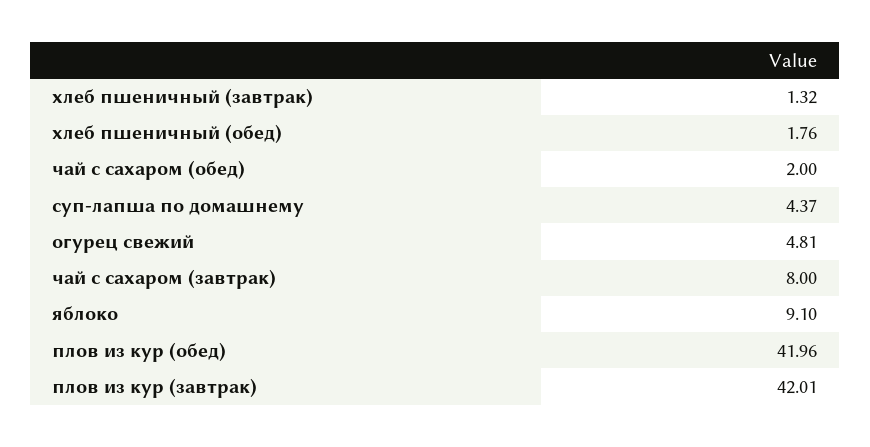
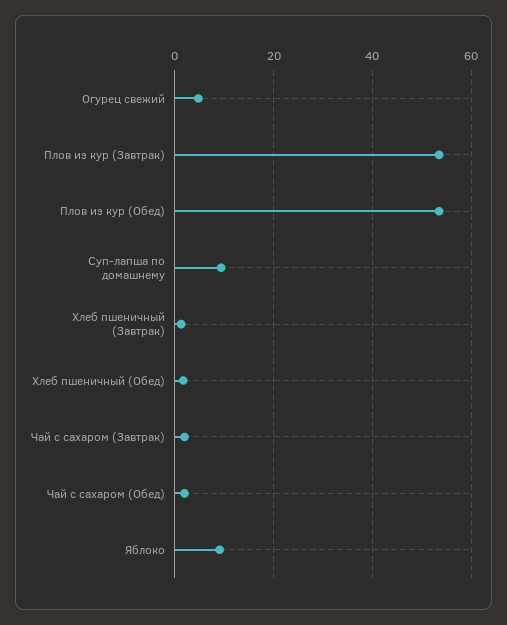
  {
    "хлеб пшеничный (завтрак)": 1.32,
    "хлеб пшеничный (обед)": 1.76,
    "чай с сахаром (обед)": 2,
-   "суп-лапша по домашнему": 4.37,
+   "суп-лапша по домашнему": 10,
    "огурец свежий": 4.81,
-   "чай с сахаром (завтрак)": 8,
+   "чай с сахаром (завтрак)": 2,
    "яблоко": 9.1,
-   "плов из кур (обед)": 41.96,
+   "плов из кур (обед)": 54,
-   "плов из кур (завтрак)": 42.01
+   "плов из кур (завтрак)": 54
  }

